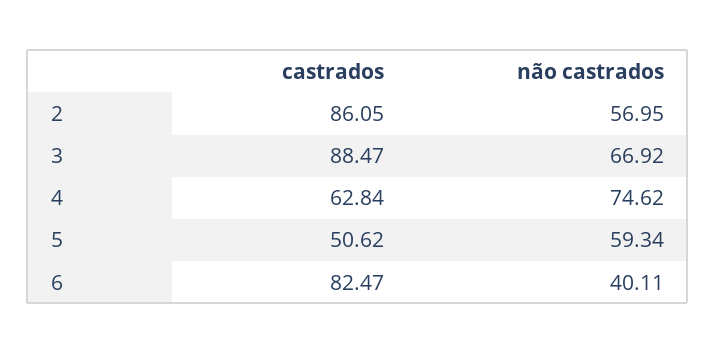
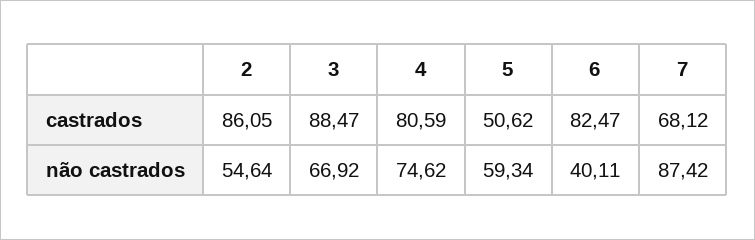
  {
    "castrados": {
      "2": 86.05,
      "3": 88.47,
-     "4": 62.84,
+     "4": 80.59,
      "5": 50.62,
-     "6": 82.47
+     "6": 82.47,
+     "7": 68.12
    },
    "não castrados": {
-     "2": 56.95,
+     "2": 54.64,
      "3": 66.92,
      "4": 74.62,
      "5": 59.34,
-     "6": 40.11
+     "6": 40.11,
+     "7": 87.42
    }
  }

